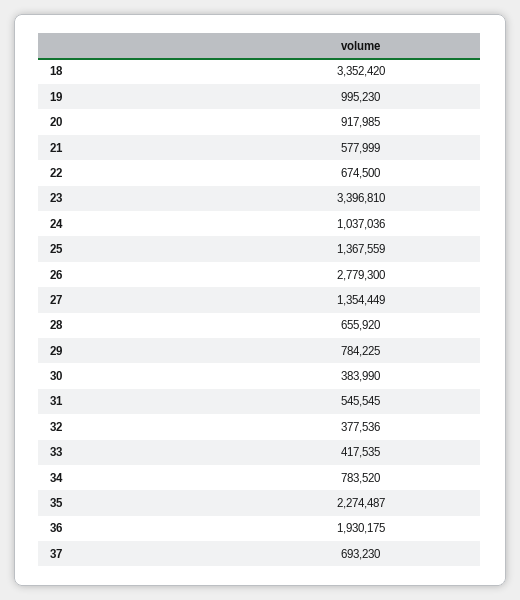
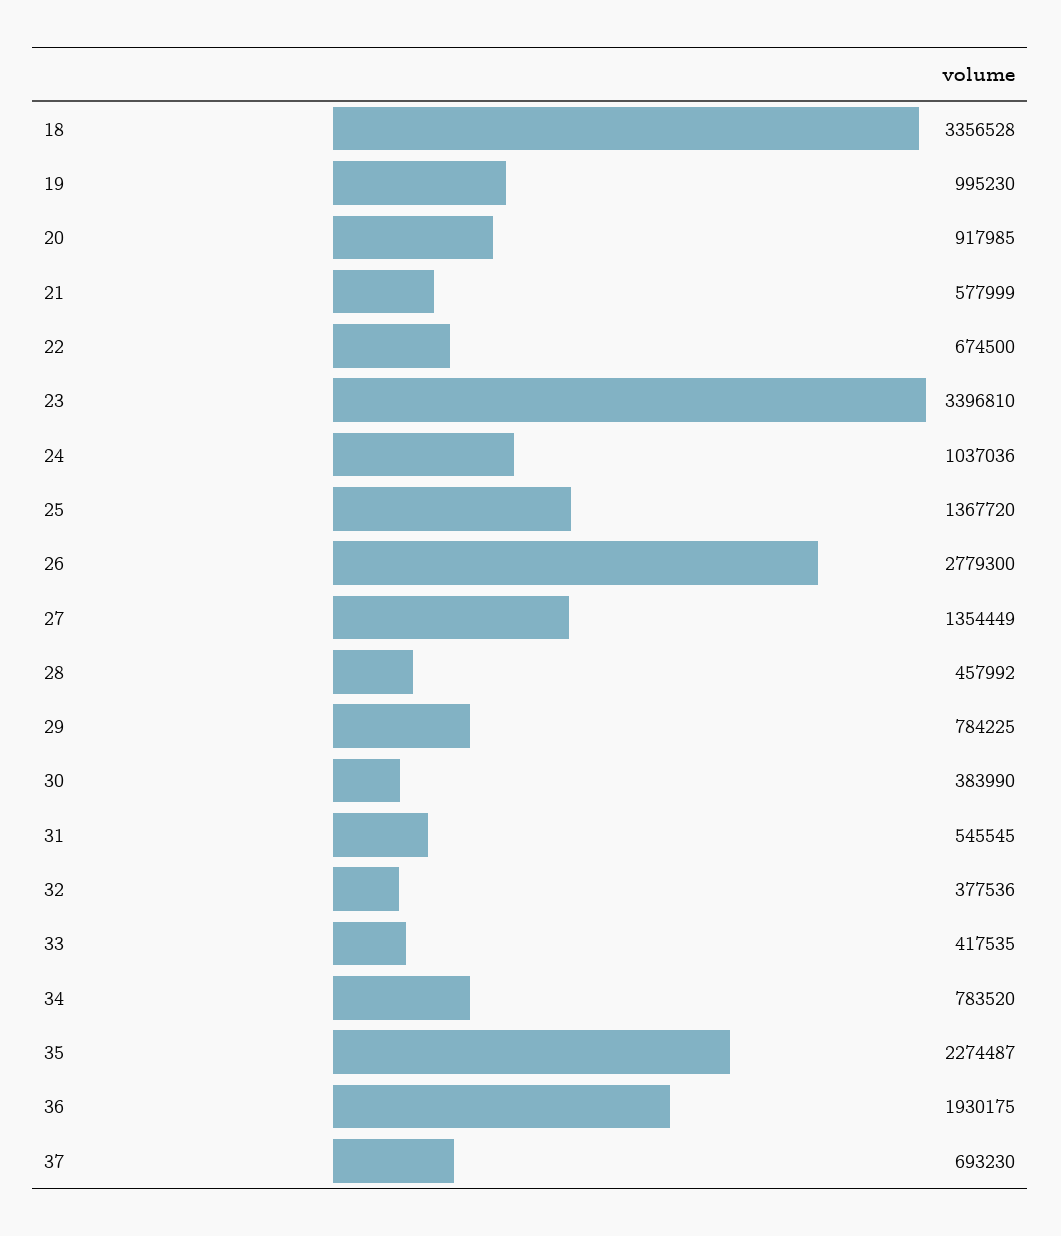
  {
-   "18": 3352420,
+   "18": 3356528,
    "19": 995230,
    "20": 917985,
    "21": 577999,
    "22": 674500,
    "23": 3396810,
    "24": 1037036,
-   "25": 1367559,
+   "25": 1367720,
    "26": 2779300,
    "27": 1354449,
-   "28": 655920,
+   "28": 457992,
    "29": 784225,
    "30": 383990,
    "31": 545545,
    "32": 377536,
    "33": 417535,
    "34": 783520,
    "35": 2274487,
    "36": 1930175,
    "37": 693230
  }

